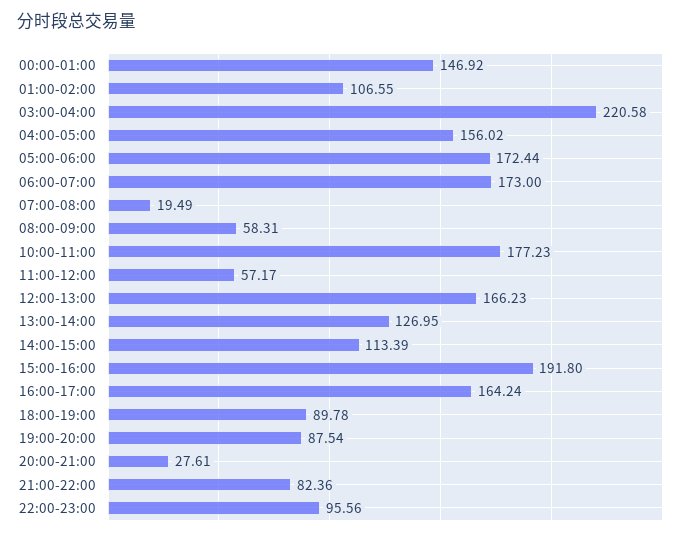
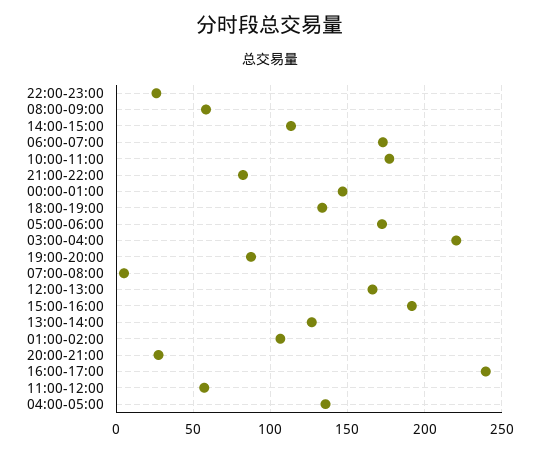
  {
    "00:00-01:00": 146.92,
    "01:00-02:00": 106.55,
    "03:00-04:00": 220.58,
-   "04:00-05:00": 156.02,
+   "04:00-05:00": 135,
    "05:00-06:00": 172.44,
    "06:00-07:00": 173,
-   "07:00-08:00": 19.49,
+   "07:00-08:00": 5,
    "08:00-09:00": 58.31,
    "10:00-11:00": 177.23,
    "11:00-12:00": 57.17,
    "12:00-13:00": 166.23,
    "13:00-14:00": 126.95,
    "14:00-15:00": 113.39,
    "15:00-16:00": 191.8,
-   "16:00-17:00": 164.24,
+   "16:00-17:00": 240,
-   "18:00-19:00": 89.78,
+   "18:00-19:00": 135,
    "19:00-20:00": 87.54,
    "20:00-21:00": 27.61,
    "21:00-22:00": 82.36,
-   "22:00-23:00": 95.56
+   "22:00-23:00": 25
  }

